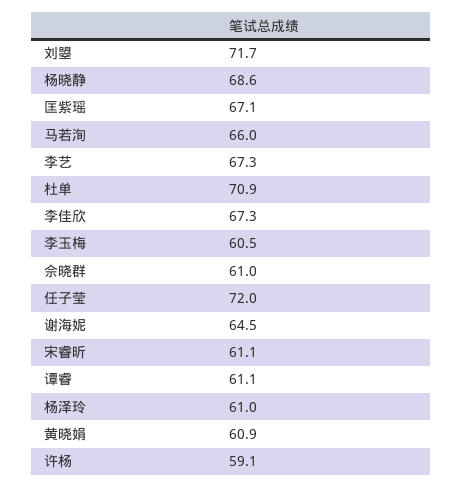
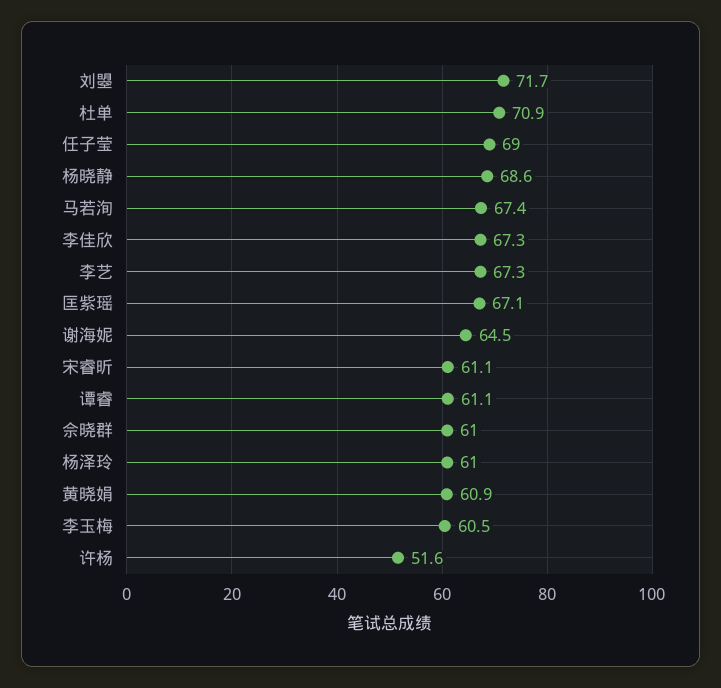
  {
    "刘曌": 71.7,
    "杨晓静": 68.6,
    "匡紫瑶": 67.1,
-   "马若洵": 66,
+   "马若洵": 67.4,
    "李艺": 67.3,
    "杜单": 70.9,
    "李佳欣": 67.3,
    "李玉梅": 60.5,
    "佘晓群": 61,
-   "任子莹": 72,
+   "任子莹": 69,
    "谢海妮": 64.5,
    "宋睿昕": 61.1,
    "谭睿": 61.1,
    "杨泽玲": 61,
    "黄晓娟": 60.9,
-   "许杨": 59.1
+   "许杨": 51.6
  }

